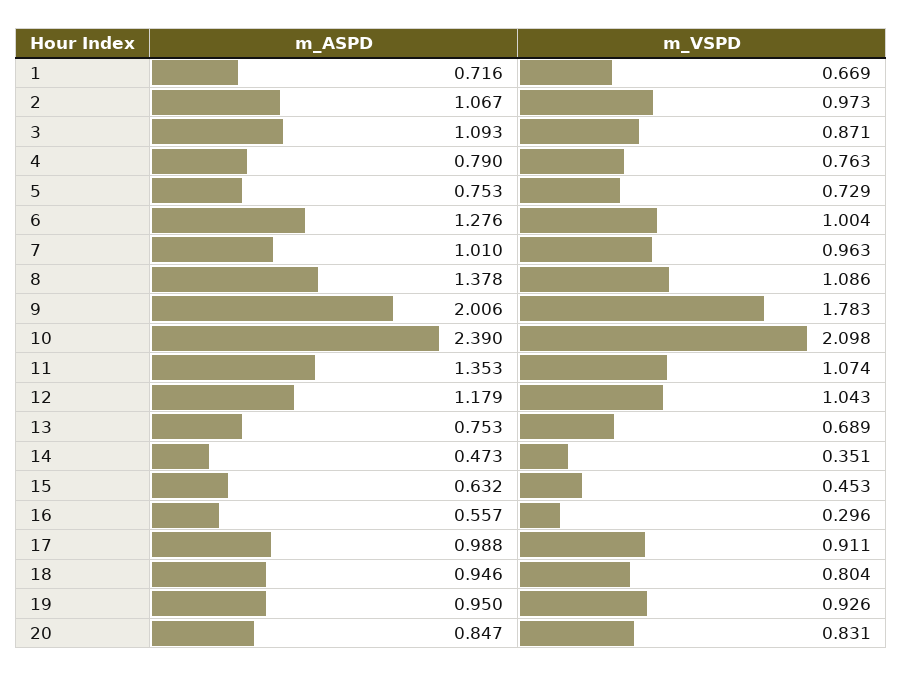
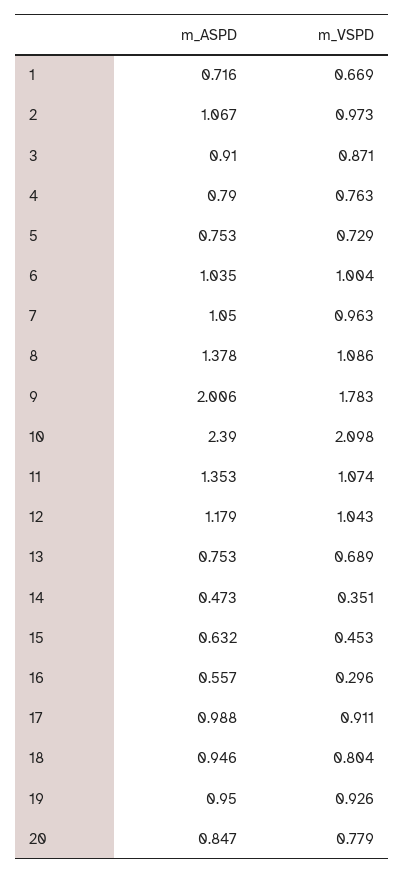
  {
    "m_ASPD": {
      "1": 0.716,
      "2": 1.067,
-     "3": 1.093,
+     "3": 0.91,
      "4": 0.79,
      "5": 0.753,
-     "6": 1.276,
+     "6": 1.035,
-     "7": 1.01,
+     "7": 1.05,
      "8": 1.378,
      "9": 2.006,
      "10": 2.39,
      "11": 1.353,
      "12": 1.179,
      "13": 0.753,
      "14": 0.473,
      "15": 0.632,
      "16": 0.557,
      "17": 0.988,
      "18": 0.946,
      "19": 0.95,
      "20": 0.847
    },
    "m_VSPD": {
      "1": 0.669,
      "2": 0.973,
      "3": 0.871,
      "4": 0.763,
      "5": 0.729,
      "6": 1.004,
      "7": 0.963,
      "8": 1.086,
      "9": 1.783,
      "10": 2.098,
      "11": 1.074,
      "12": 1.043,
      "13": 0.689,
      "14": 0.351,
      "15": 0.453,
      "16": 0.296,
      "17": 0.911,
      "18": 0.804,
      "19": 0.926,
-     "20": 0.831
+     "20": 0.779
    }
  }

